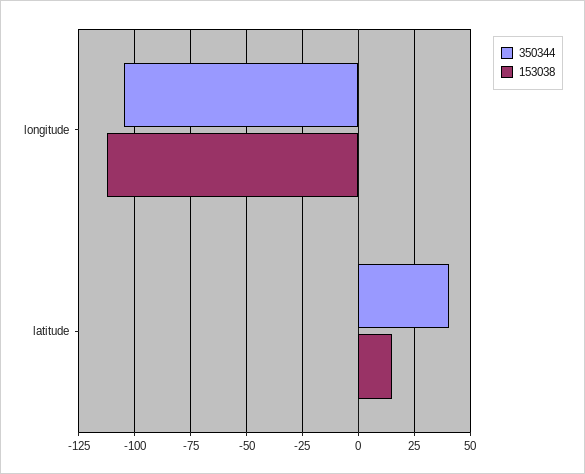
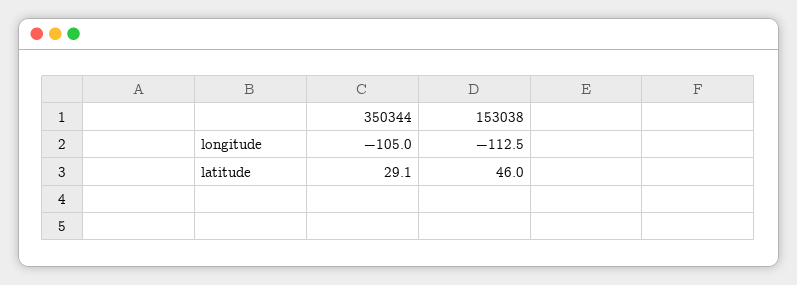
  {
    "350344": {
      "longitude": -105,
-     "latitude": 40
+     "latitude": 29.1
    },
    "153038": {
      "longitude": -112.5,
-     "latitude": 15
+     "latitude": 46
    }
  }

